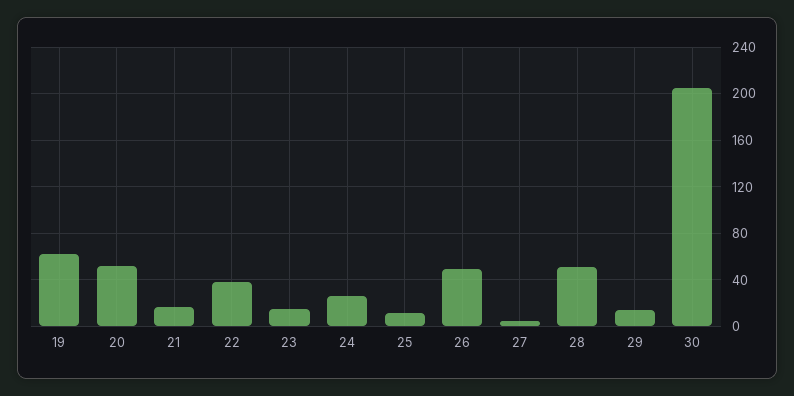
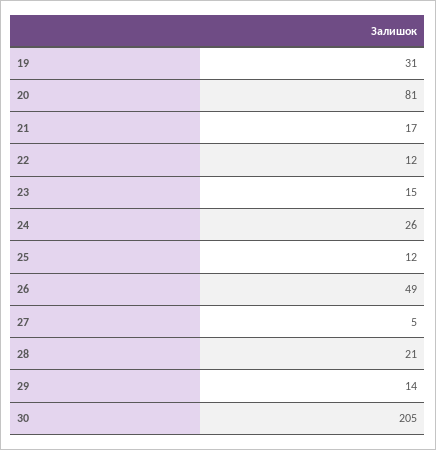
  {
-   "19": 60,
+   "19": 31,
-   "20": 50,
+   "20": 81,
    "21": 17,
-   "22": 40,
+   "22": 12,
    "23": 15,
    "24": 26,
    "25": 12,
    "26": 49,
    "27": 5,
-   "28": 50,
+   "28": 21,
    "29": 14,
    "30": 205
  }

